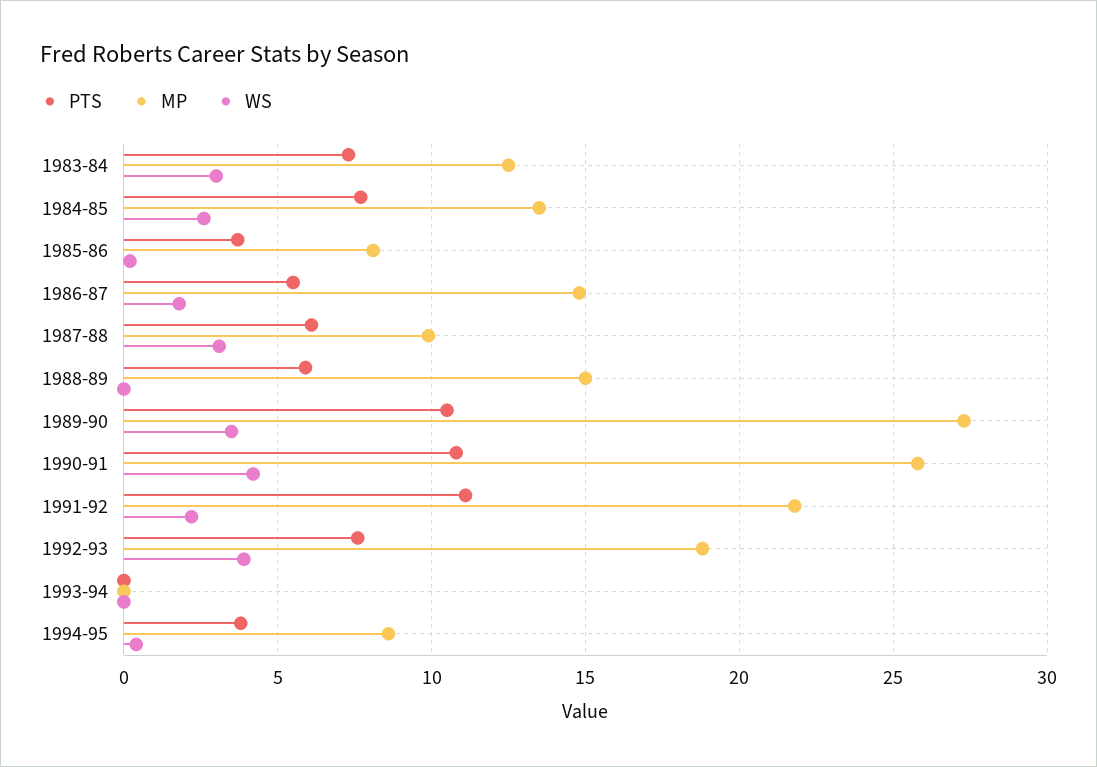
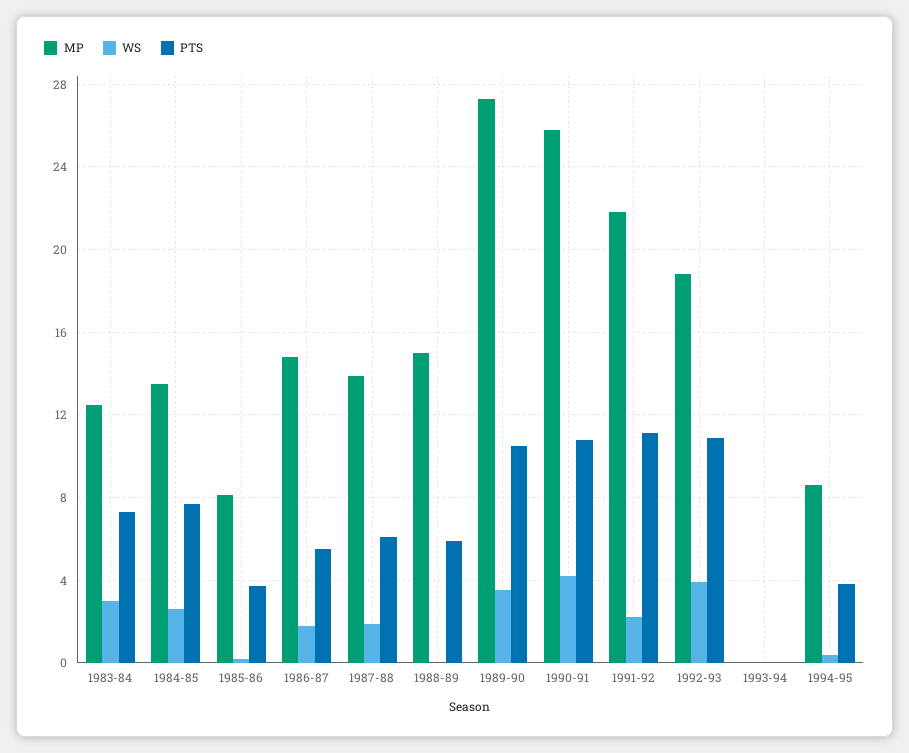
  {
    "PTS": {
      "1983-84": 7.5,
      "1984-85": 7.5,
      "1985-86": 3.5,
      "1986-87": 5.5,
      "1987-88": 6,
      "1988-89": 6,
      "1989-90": 10.5,
      "1990-91": 11,
      "1991-92": 11,
-     "1992-93": 7.5,
+     "1992-93": 11,
      "1993-94": 0,
      "1994-95": 4
    },
    "MP": {
      "1983-84": 12.5,
      "1984-85": 13.5,
      "1985-86": 8,
      "1986-87": 15,
-     "1987-88": 10,
+     "1987-88": 14,
      "1988-89": 15,
      "1989-90": 27.5,
      "1990-91": 26,
      "1991-92": 22,
      "1992-93": 19,
      "1993-94": 0,
      "1994-95": 8.5
    },
    "WS": {
      "1983-84": 3,
      "1984-85": 2.5,
      "1985-86": 0,
      "1986-87": 2,
-     "1987-88": 3,
+     "1987-88": 2,
      "1988-89": 0,
      "1989-90": 3.5,
      "1990-91": 4,
      "1991-92": 2,
      "1992-93": 4,
      "1993-94": 0,
      "1994-95": 0.5
    }
  }

